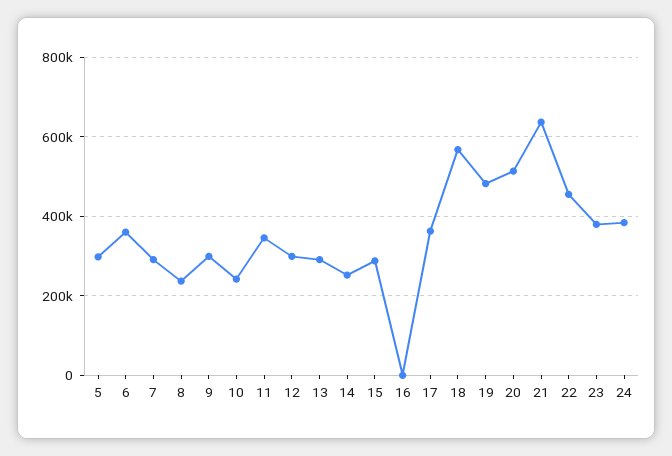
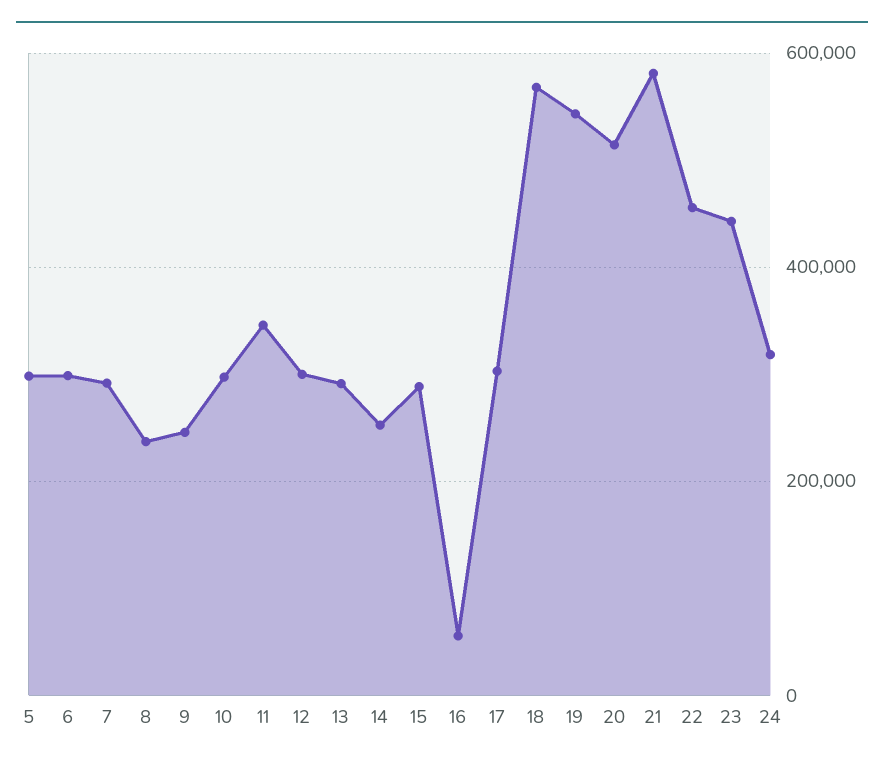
  {
    "5": 300000,
-   "6": 360000,
+   "6": 300000,
    "7": 300000,
    "8": 240000,
-   "9": 300000,
+   "9": 240000,
-   "10": 240000,
+   "10": 300000,
    "11": 340000,
    "12": 300000,
    "13": 300000,
    "14": 260000,
    "15": 280000,
-   "16": 0,
+   "16": 60000,
-   "17": 360000,
+   "17": 300000,
    "18": 560000,
-   "19": 480000,
+   "19": 540000,
    "20": 520000,
-   "21": 640000,
+   "21": 580000,
    "22": 460000,
-   "23": 380000,
+   "23": 440000,
-   "24": 380000
+   "24": 320000
  }

